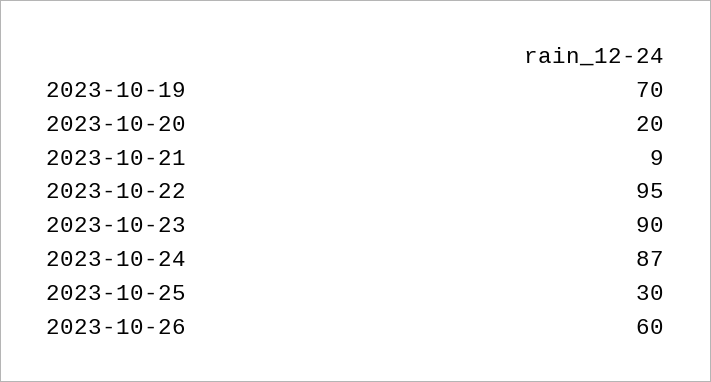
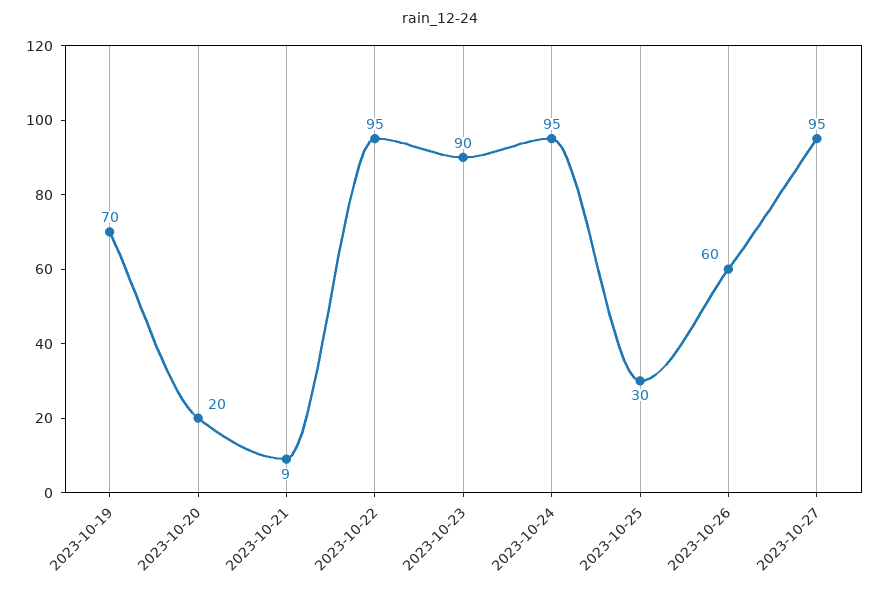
  {
    "2023-10-19": 70,
    "2023-10-20": 20,
    "2023-10-21": 9,
    "2023-10-22": 95,
    "2023-10-23": 90,
-   "2023-10-24": 87,
+   "2023-10-24": 95,
    "2023-10-25": 30,
-   "2023-10-26": 60
+   "2023-10-26": 60,
+   "2023-10-27": 95
  }

